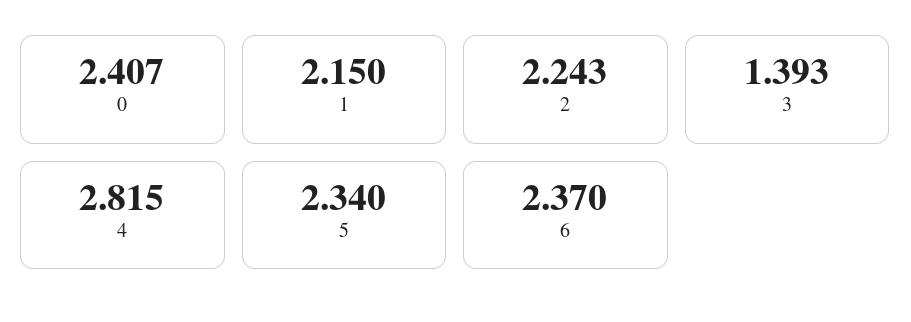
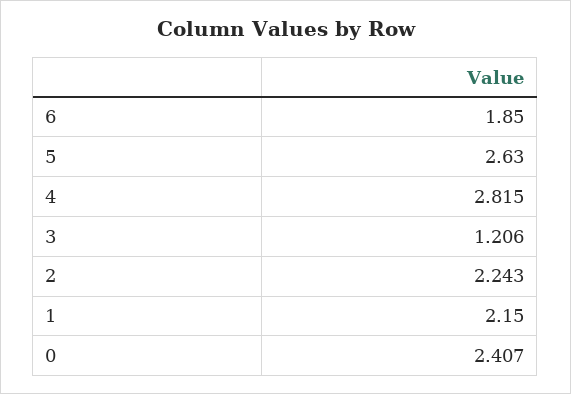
  {
    "0": 2.407,
    "1": 2.15,
    "2": 2.243,
-   "3": 1.393,
+   "3": 1.206,
    "4": 2.815,
-   "5": 2.34,
+   "5": 2.63,
-   "6": 2.37
+   "6": 1.85
  }

